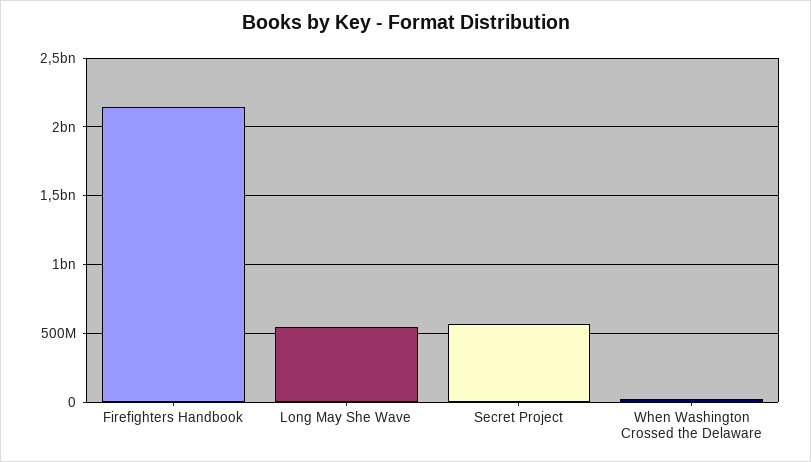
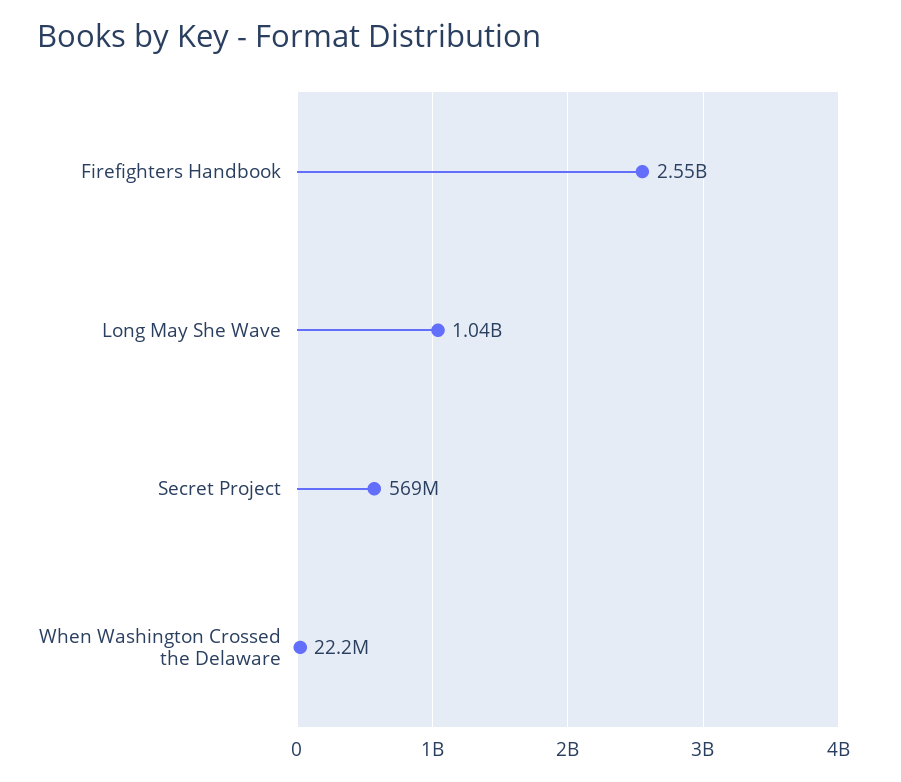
  {
-   "Firefighters Handbook": 2150000000,
+   "Firefighters Handbook": 2550000000,
-   "Long May She Wave": 550000000,
+   "Long May She Wave": 1040000000,
    "Secret Project": 569000000,
    "When Washington Crossed the Delaware": 22200000
  }

